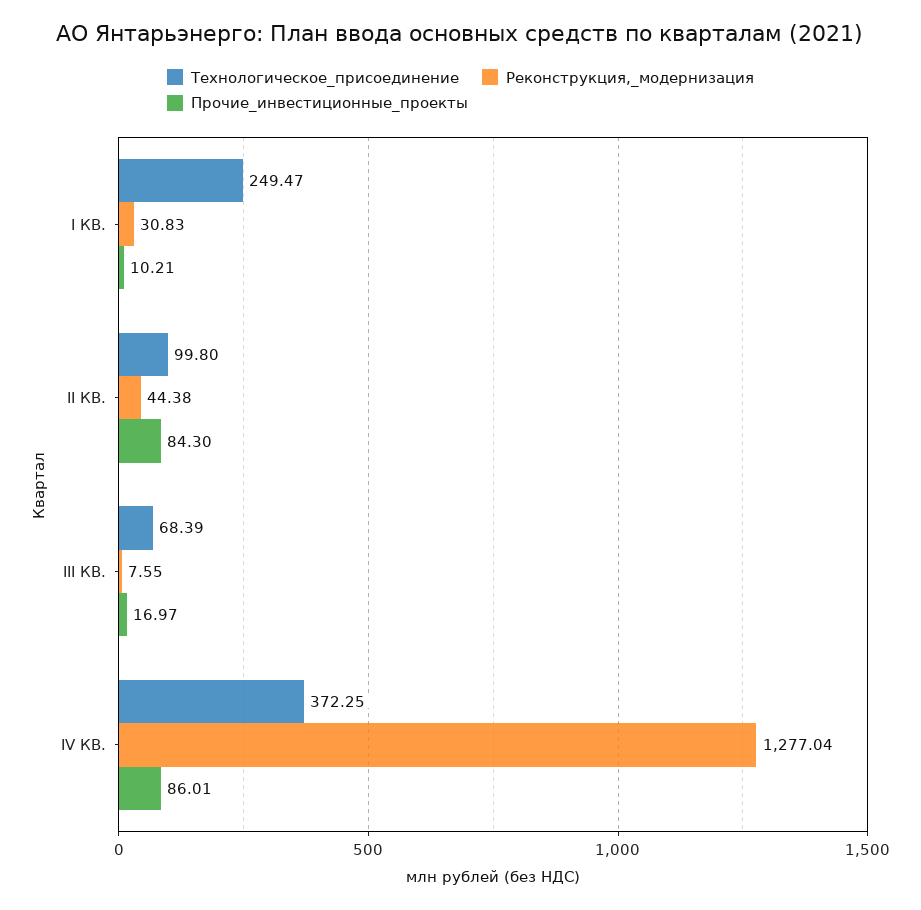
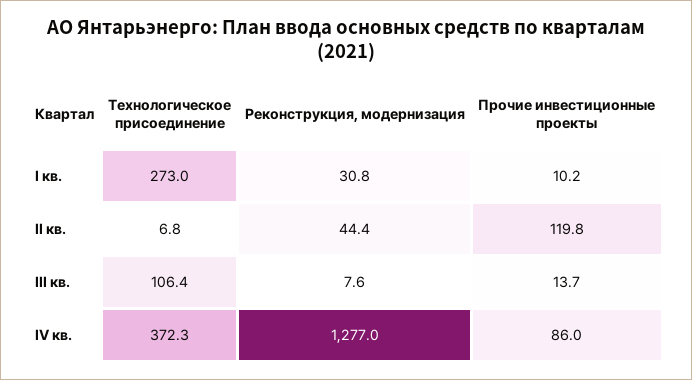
  {
    "Технологическое_присоединение": {
-     "I КВ.": 249.47,
+     "I КВ.": 273,
-     "II КВ.": 99.8,
+     "II КВ.": 6.8,
-     "III КВ.": 68.39,
+     "III КВ.": 106.4,
      "IV КВ.": 372.25
    },
    "Реконструкция,_модернизация": {
      "I КВ.": 30.83,
      "II КВ.": 44.38,
      "III КВ.": 7.55,
      "IV КВ.": 1277.04
    },
    "Прочие_инвестиционные_проекты": {
      "I КВ.": 10.21,
-     "II КВ.": 84.3,
+     "II КВ.": 119.8,
-     "III КВ.": 16.97,
+     "III КВ.": 13.7,
      "IV КВ.": 86.01
    }
  }

